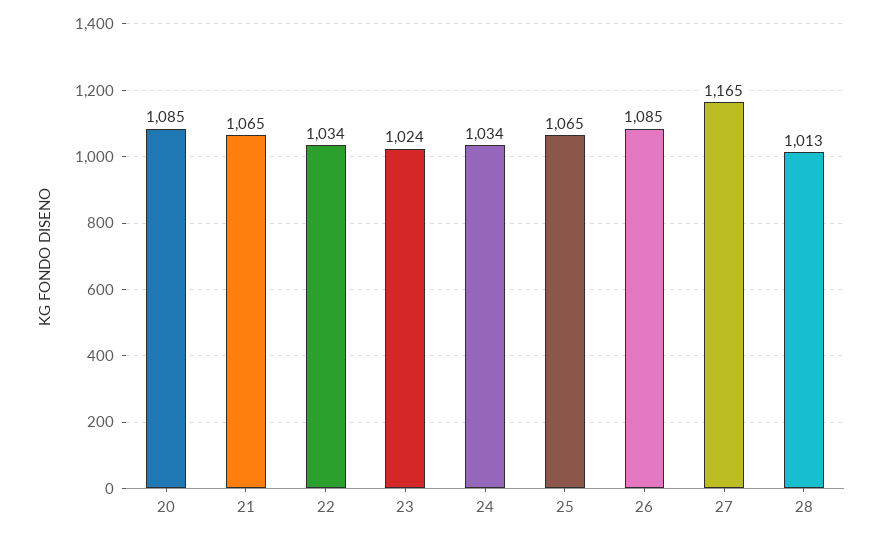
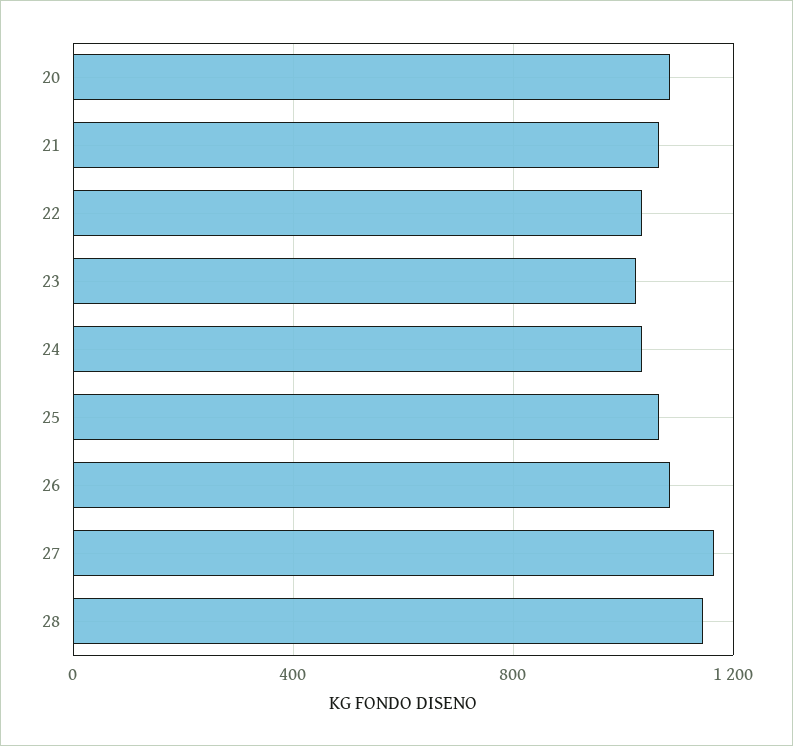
  {
    "20": 1085,
    "21": 1065,
    "22": 1034,
    "23": 1024,
    "24": 1034,
    "25": 1065,
    "26": 1085,
    "27": 1165,
-   "28": 1013
+   "28": 1150
  }

